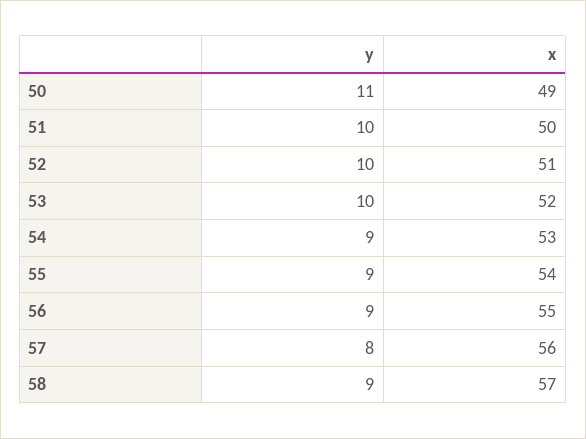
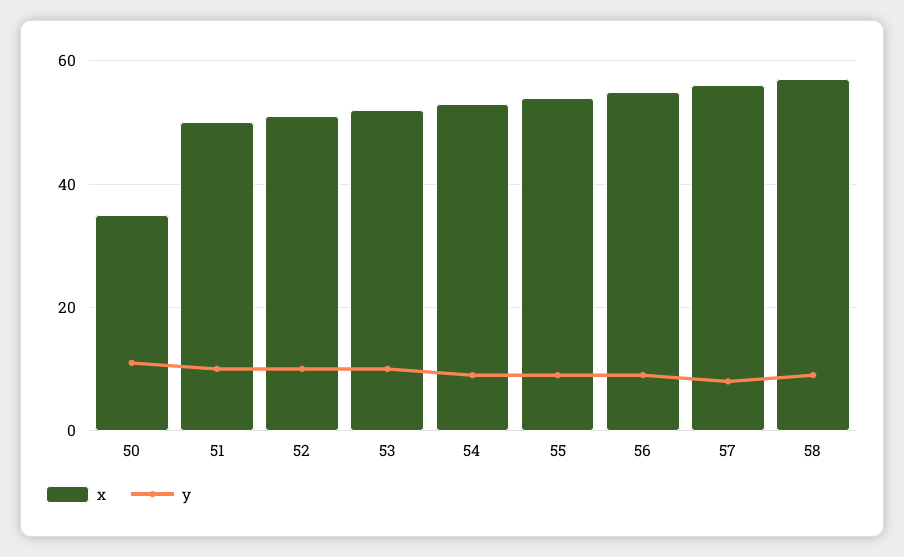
  {
    "y": {
      "50": 11,
      "51": 10,
      "52": 10,
      "53": 10,
      "54": 9,
      "55": 9,
      "56": 9,
      "57": 8,
      "58": 9
    },
    "x": {
-     "50": 49,
+     "50": 35,
      "51": 50,
      "52": 51,
      "53": 52,
      "54": 53,
      "55": 54,
      "56": 55,
      "57": 56,
      "58": 57
    }
  }

